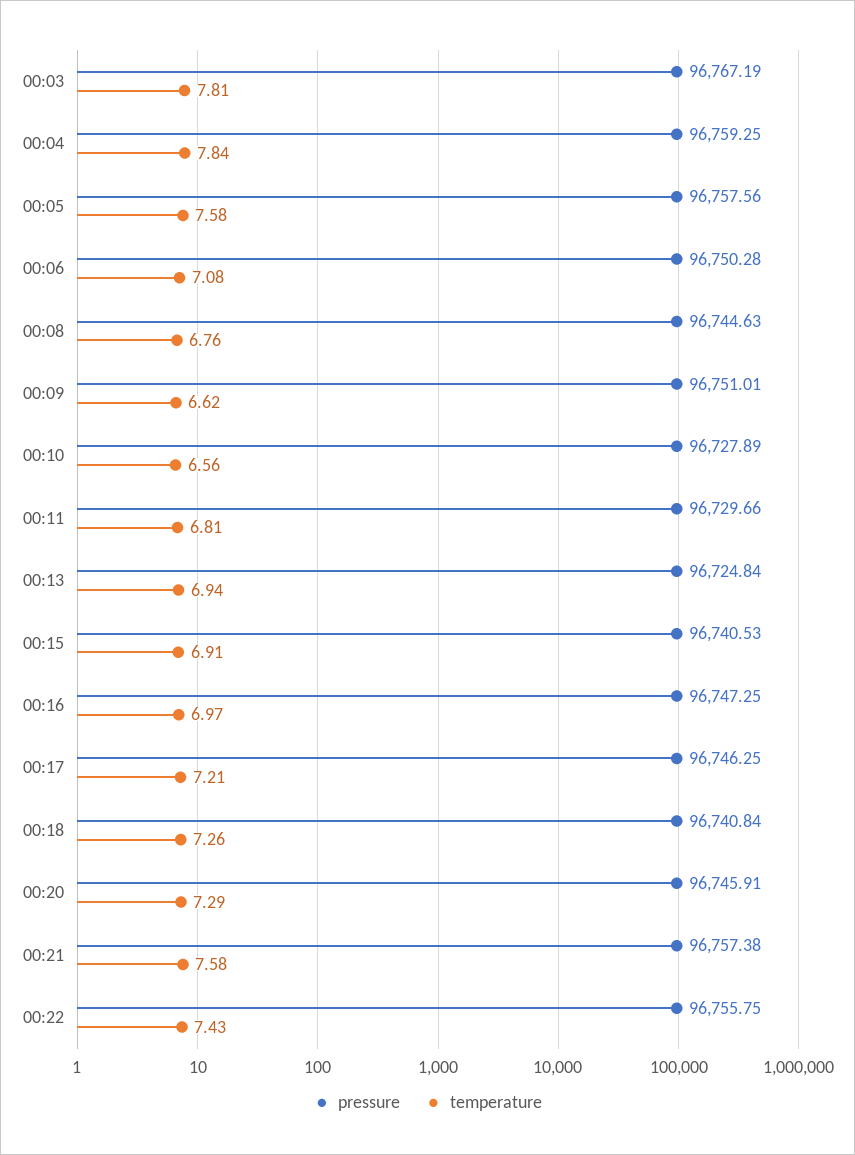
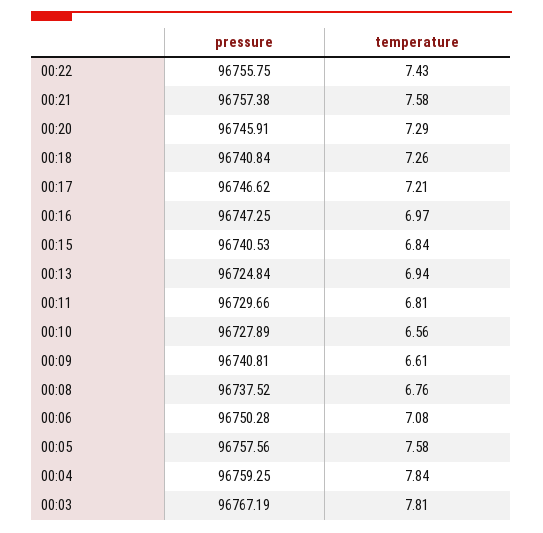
  {
    "pressure": {
      "00:03": 96767.19,
      "00:04": 96759.25,
      "00:05": 96757.56,
      "00:06": 96750.28,
-     "00:08": 96744.63,
+     "00:08": 96737.52,
-     "00:09": 96751.01,
+     "00:09": 96740.81,
      "00:10": 96727.89,
      "00:11": 96729.66,
      "00:13": 96724.84,
      "00:15": 96740.53,
      "00:16": 96747.25,
-     "00:17": 96746.25,
+     "00:17": 96746.62,
      "00:18": 96740.84,
      "00:20": 96745.91,
      "00:21": 96757.38,
      "00:22": 96755.75
    },
    "temperature": {
      "00:03": 7.81,
      "00:04": 7.84,
      "00:05": 7.58,
      "00:06": 7.08,
      "00:08": 6.76,
-     "00:09": 6.62,
+     "00:09": 6.61,
      "00:10": 6.56,
      "00:11": 6.81,
      "00:13": 6.94,
-     "00:15": 6.91,
+     "00:15": 6.84,
      "00:16": 6.97,
      "00:17": 7.21,
      "00:18": 7.26,
      "00:20": 7.29,
      "00:21": 7.58,
      "00:22": 7.43
    }
  }

